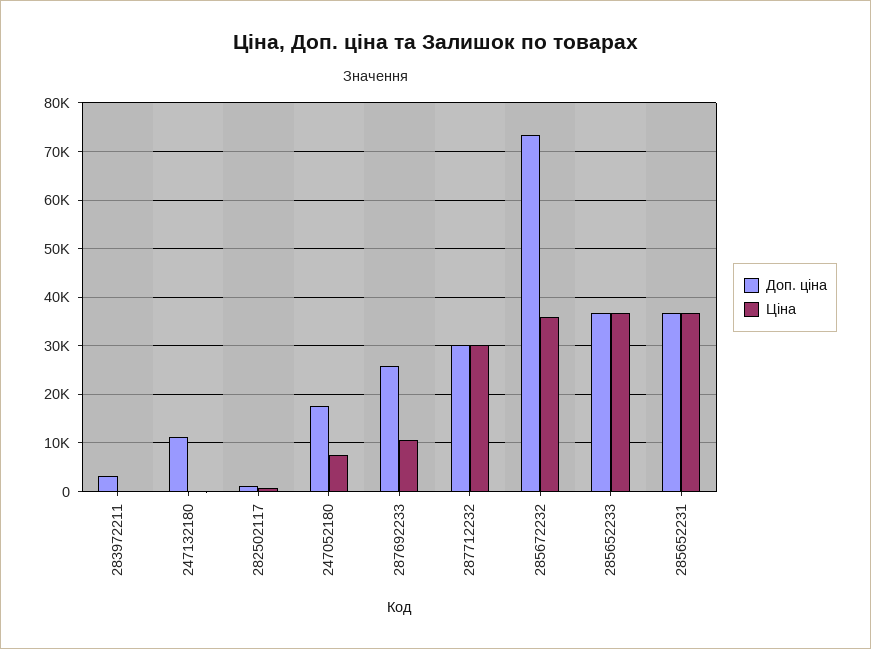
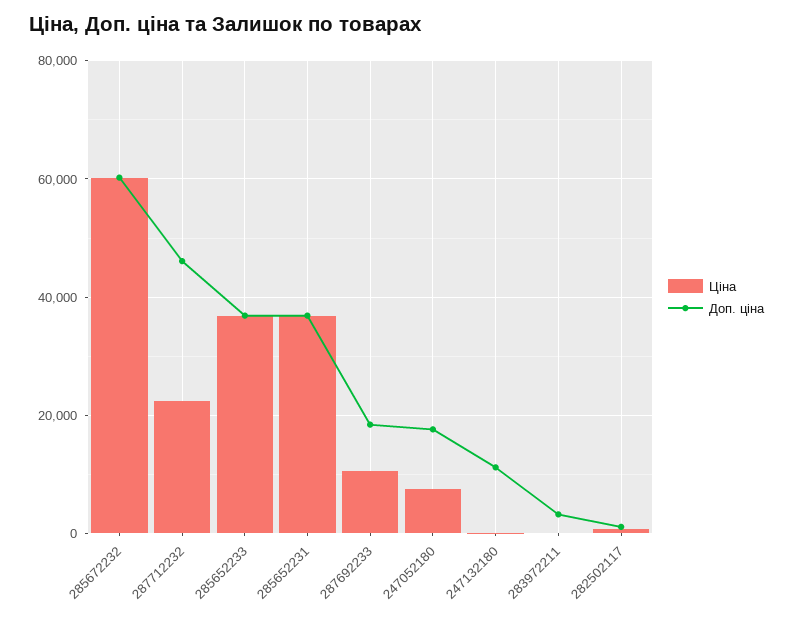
  {
    "Доп. ціна": {
      "283972211": 4000,
      "247132180": 12000,
      "282502117": 2000,
      "247052180": 18000,
-     "287692233": 26000,
+     "287692233": 18000,
-     "287712232": 30000,
+     "287712232": 46000,
-     "285672232": 74000,
+     "285672232": 60000,
      "285652233": 36000,
      "285652231": 36000
    },
    "Ціна": {
      "283972211": 0,
      "247132180": 0,
      "282502117": 0,
      "247052180": 8000,
      "287692233": 10000,
-     "287712232": 30000,
+     "287712232": 22000,
-     "285672232": 36000,
+     "285672232": 60000,
      "285652233": 36000,
      "285652231": 36000
    }
  }

